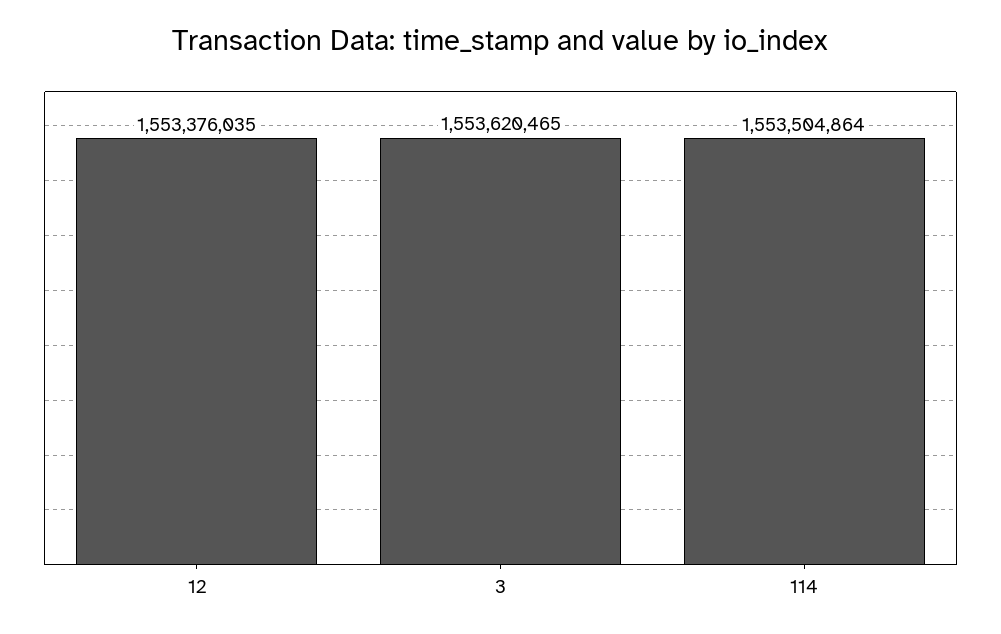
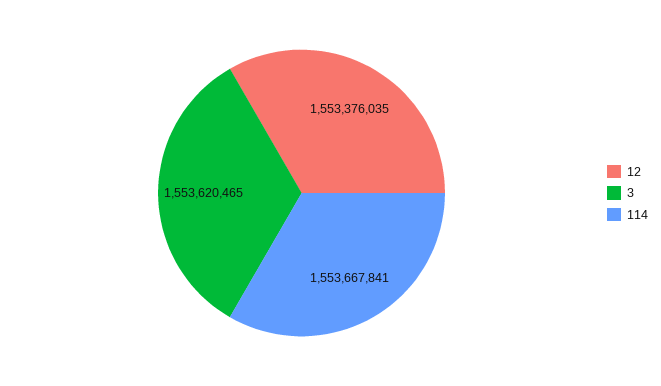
  {
    "12": 1553376035,
    "3": 1553620465,
-   "114": 1553504864
+   "114": 1553667841
  }

